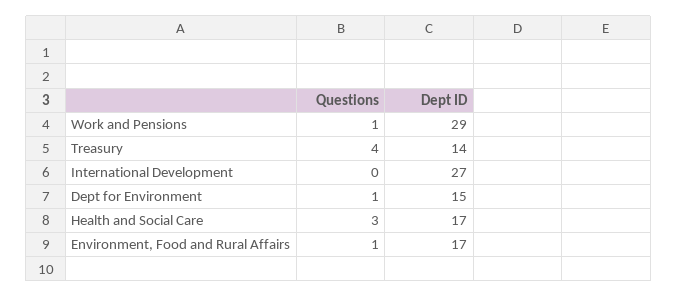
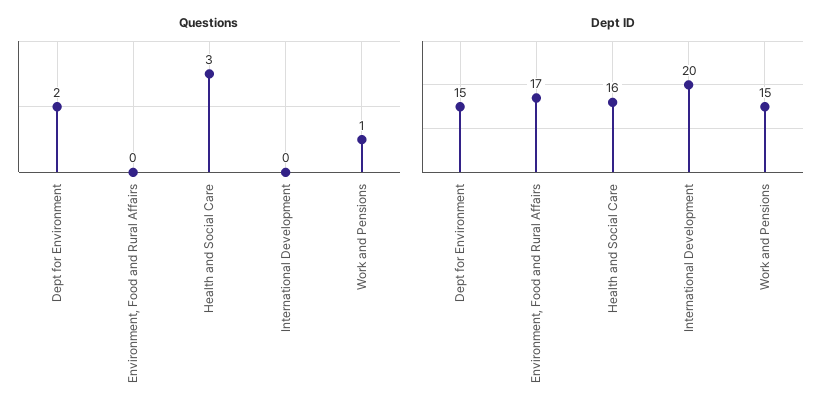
  {
    "Questions": {
      "Work and Pensions": 1,
-     "Treasury": 4,
      "International Development": 0,
-     "Dept for Environment": 1,
+     "Dept for Environment": 2,
      "Health and Social Care": 3,
-     "Environment, Food and Rural Affairs": 1
+     "Environment, Food and Rural Affairs": 0
    },
    "Dept ID": {
-     "Work and Pensions": 29,
+     "Work and Pensions": 15,
-     "Treasury": 14,
-     "International Development": 27,
+     "International Development": 20,
      "Dept for Environment": 15,
-     "Health and Social Care": 17,
+     "Health and Social Care": 16,
      "Environment, Food and Rural Affairs": 17
    }
  }

